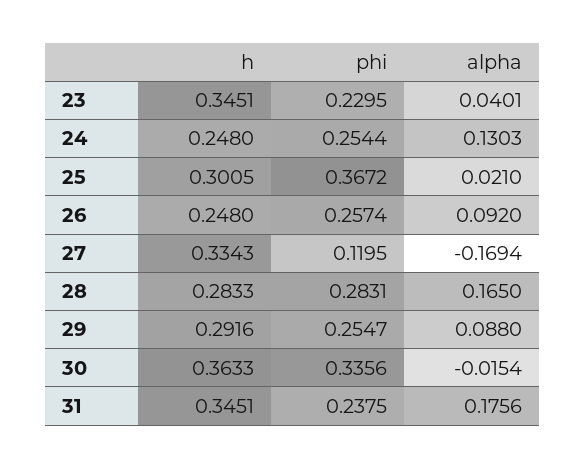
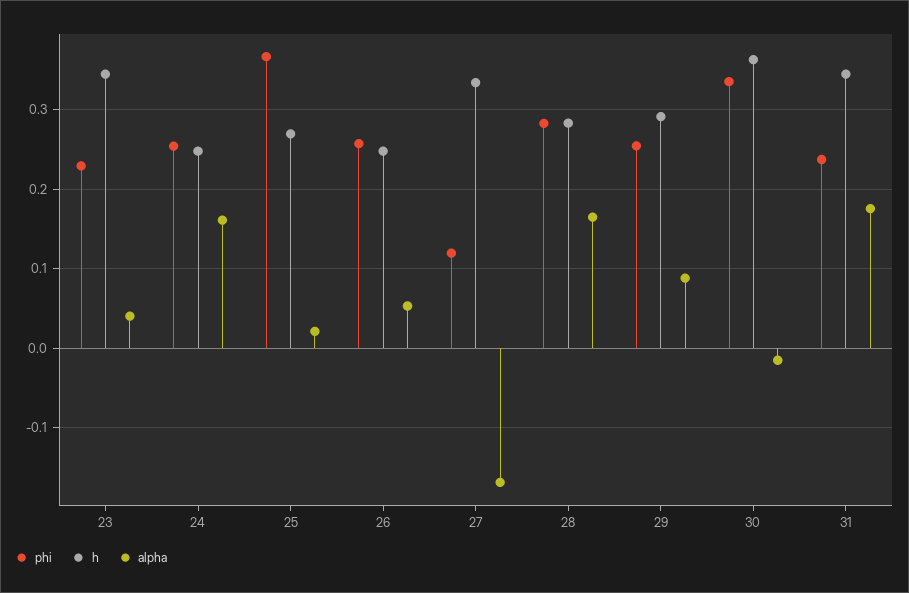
  {
    "h": {
      "23": 0.3451,
      "24": 0.248,
-     "25": 0.3005,
+     "25": 0.27,
      "26": 0.248,
      "27": 0.3343,
      "28": 0.2833,
      "29": 0.2916,
      "30": 0.3633,
      "31": 0.3451
    },
    "phi": {
      "23": 0.2295,
      "24": 0.2544,
      "25": 0.3672,
      "26": 0.2574,
      "27": 0.1195,
      "28": 0.2831,
      "29": 0.2547,
      "30": 0.3356,
      "31": 0.2375
    },
    "alpha": {
      "23": 0.0401,
-     "24": 0.1303,
+     "24": 0.16,
      "25": 0.021,
-     "26": 0.092,
+     "26": 0.05,
      "27": -0.1694,
      "28": 0.165,
      "29": 0.088,
      "30": -0.0154,
      "31": 0.1756
    }
  }

